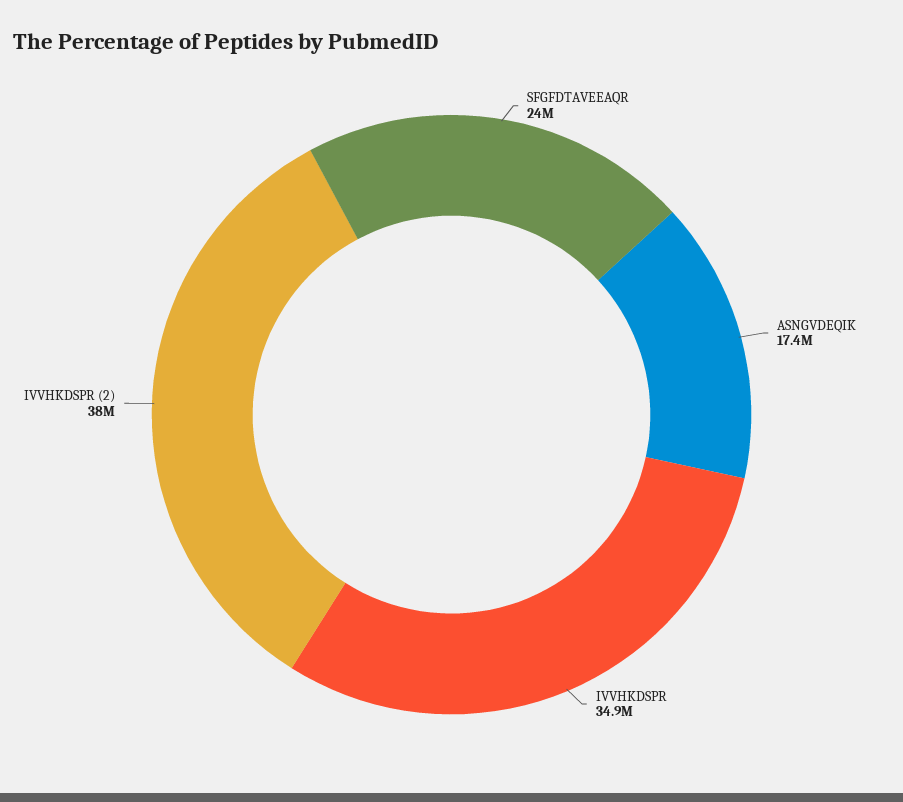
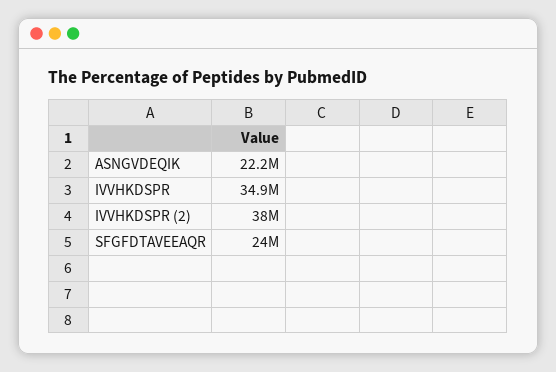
  {
    "SFGFDTAVEEAQR": 24000000,
-   "ASNGVDEQIK": 17400000,
+   "ASNGVDEQIK": 22200000,
    "IVVHKDSPR": 34900000,
    "IVVHKDSPR (2)": 38000000
  }

